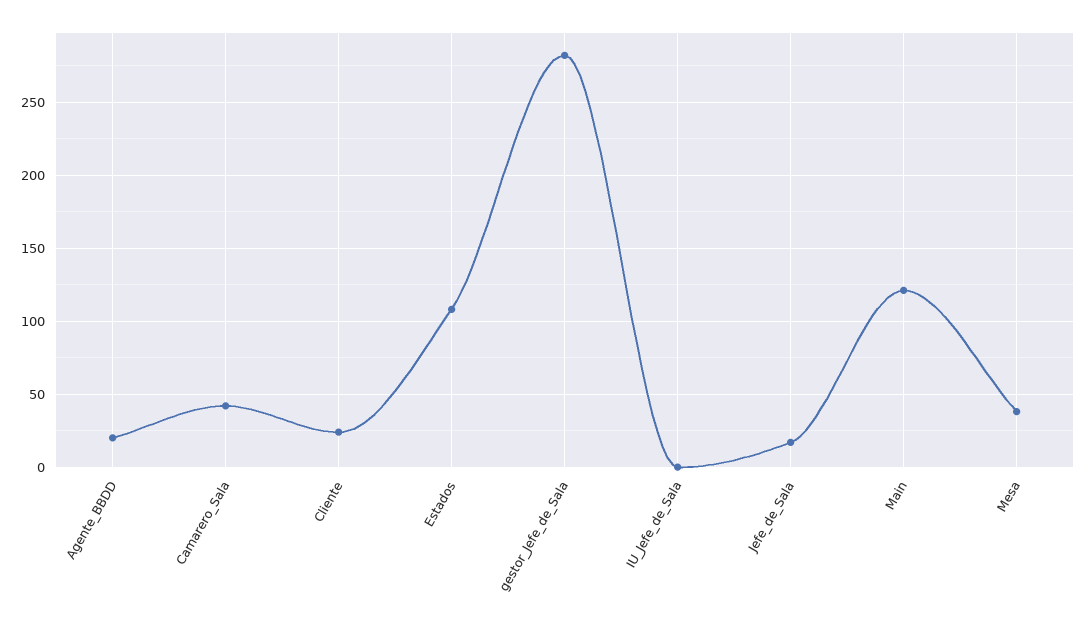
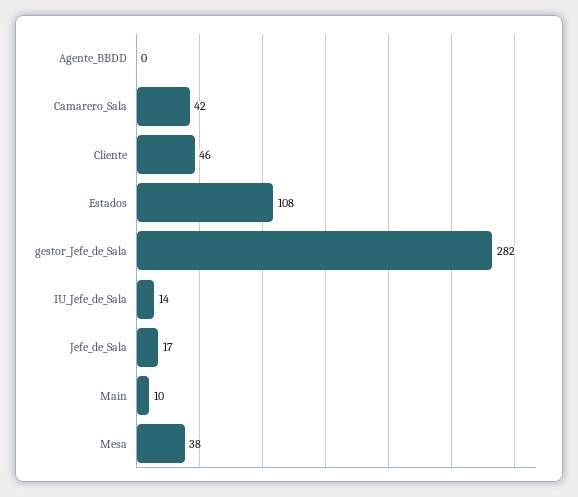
  {
-   "Agente_BBDD": 20,
+   "Agente_BBDD": 0,
    "Camarero_Sala": 42,
-   "Cliente": 25,
+   "Cliente": 46,
    "Estados": 108,
    "gestor_Jefe_de_Sala": 282,
-   "IU_Jefe_de_Sala": 0,
+   "IU_Jefe_de_Sala": 14,
    "Jefe_de_Sala": 17,
-   "Main": 120,
+   "Main": 10,
    "Mesa": 38
  }

